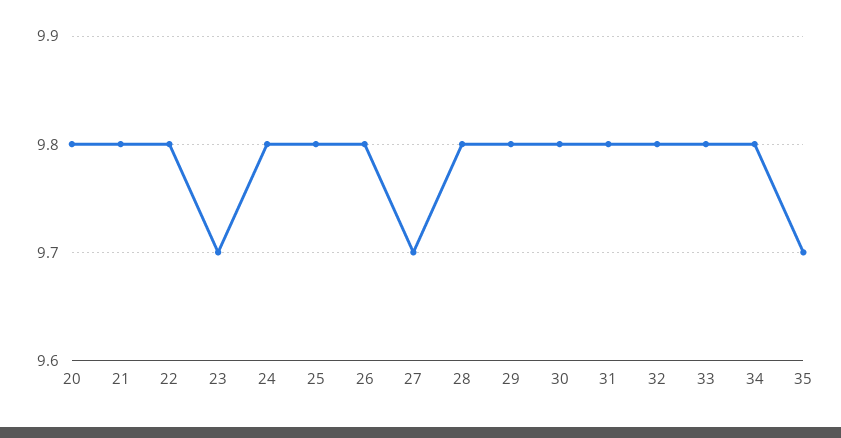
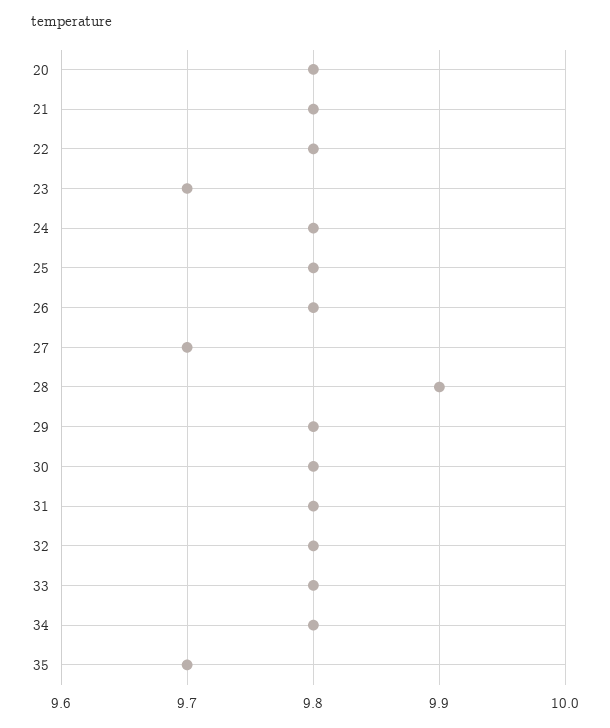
  {
    "20": 9.8,
    "21": 9.8,
    "22": 9.8,
    "23": 9.7,
    "24": 9.8,
    "25": 9.8,
    "26": 9.8,
    "27": 9.7,
-   "28": 9.8,
+   "28": 9.9,
    "29": 9.8,
    "30": 9.8,
    "31": 9.8,
    "32": 9.8,
    "33": 9.8,
    "34": 9.8,
    "35": 9.7
  }

